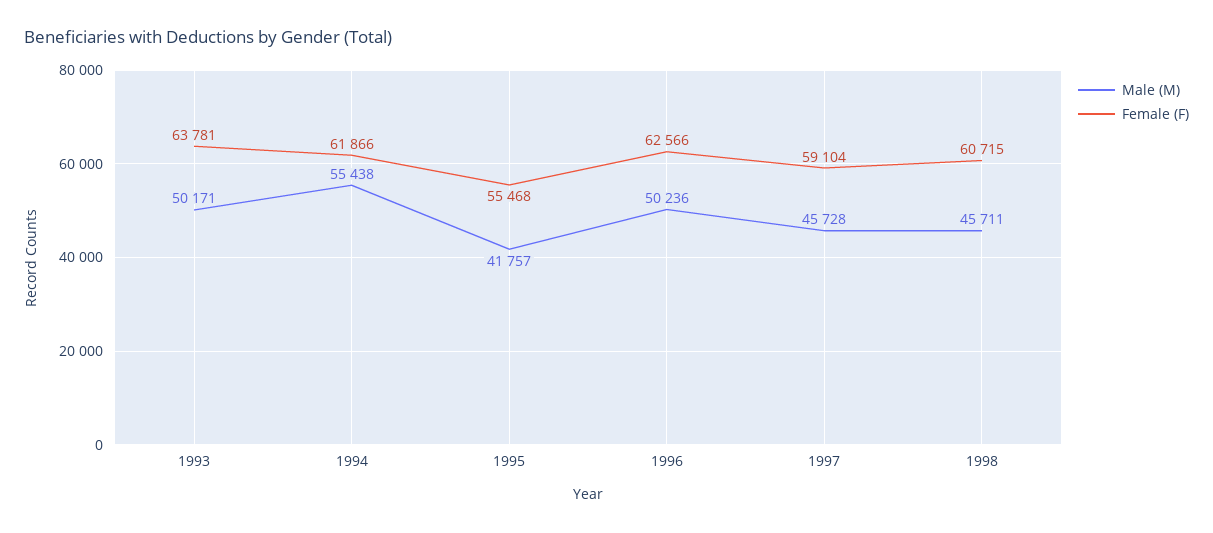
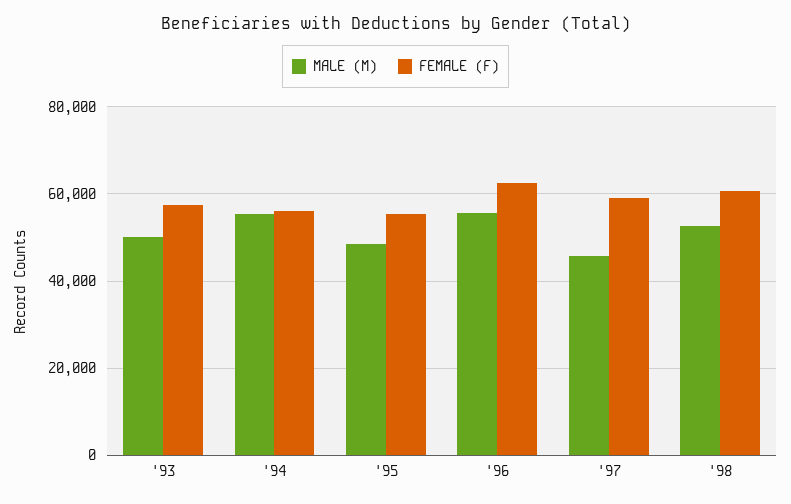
  {
    "Male (M)": {
      "1993": 50171,
      "1994": 55438,
-     "1995": 41757,
+     "1995": 48000,
-     "1996": 50236,
+     "1996": 56000,
      "1997": 45728,
-     "1998": 45711
+     "1998": 52000
    },
    "Female (F)": {
-     "1993": 63781,
+     "1993": 58000,
-     "1994": 61866,
+     "1994": 56000,
      "1995": 55468,
      "1996": 62566,
      "1997": 59104,
      "1998": 60715
    }
  }

